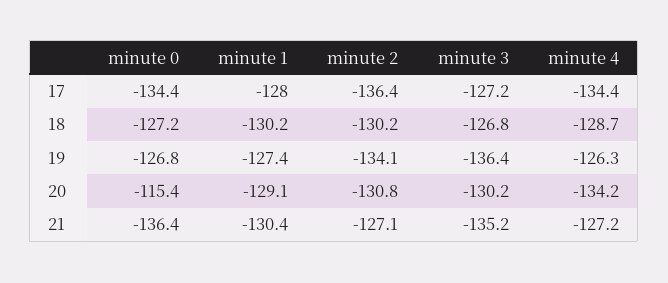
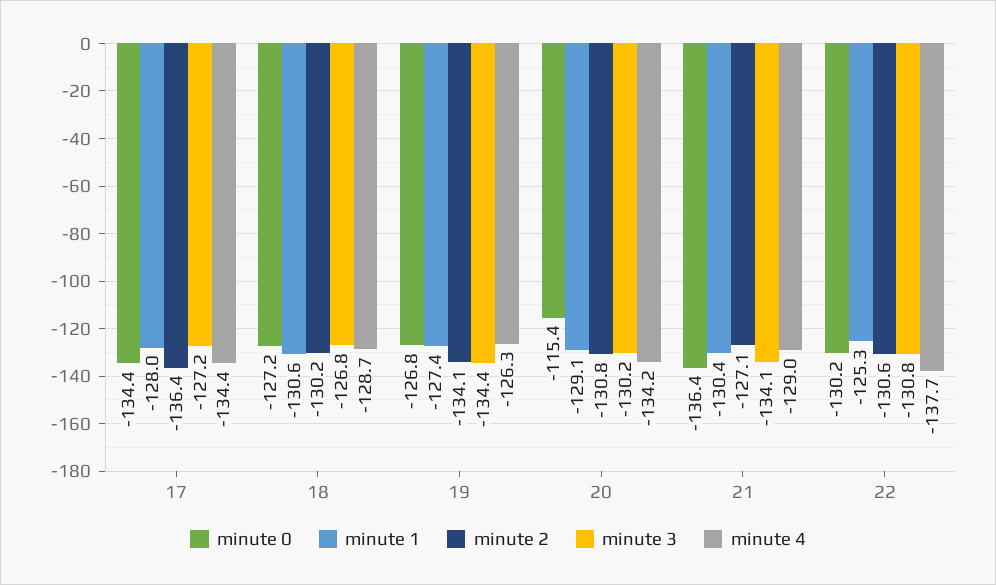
  {
    "minute 0": {
      "17": -134.4,
      "18": -127.2,
      "19": -126.8,
      "20": -115.4,
-     "21": -136.4
+     "21": -136.4,
+     "22": -130.2
    },
    "minute 1": {
      "17": -128,
-     "18": -130.2,
+     "18": -130.6,
      "19": -127.4,
      "20": -129.1,
-     "21": -130.4
+     "21": -130.4,
+     "22": -125.3
    },
    "minute 2": {
      "17": -136.4,
      "18": -130.2,
      "19": -134.1,
      "20": -130.8,
-     "21": -127.1
+     "21": -127.1,
+     "22": -130.6
    },
    "minute 3": {
      "17": -127.2,
      "18": -126.8,
-     "19": -136.4,
+     "19": -134.4,
      "20": -130.2,
-     "21": -135.2
+     "21": -134.1,
+     "22": -130.8
    },
    "minute 4": {
      "17": -134.4,
      "18": -128.7,
      "19": -126.3,
      "20": -134.2,
-     "21": -127.2
+     "21": -129,
+     "22": -137.7
    }
  }

